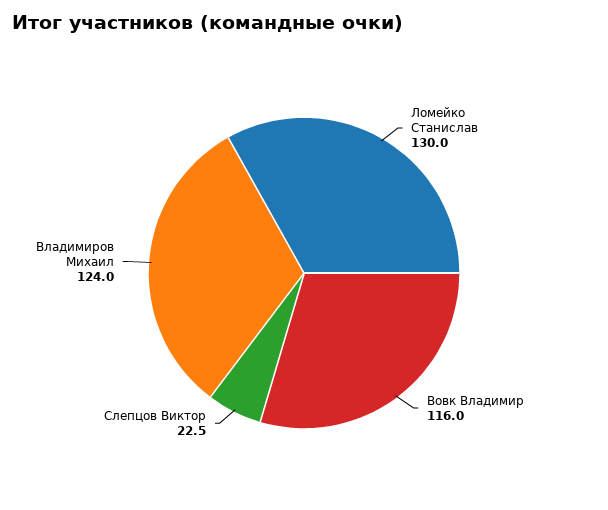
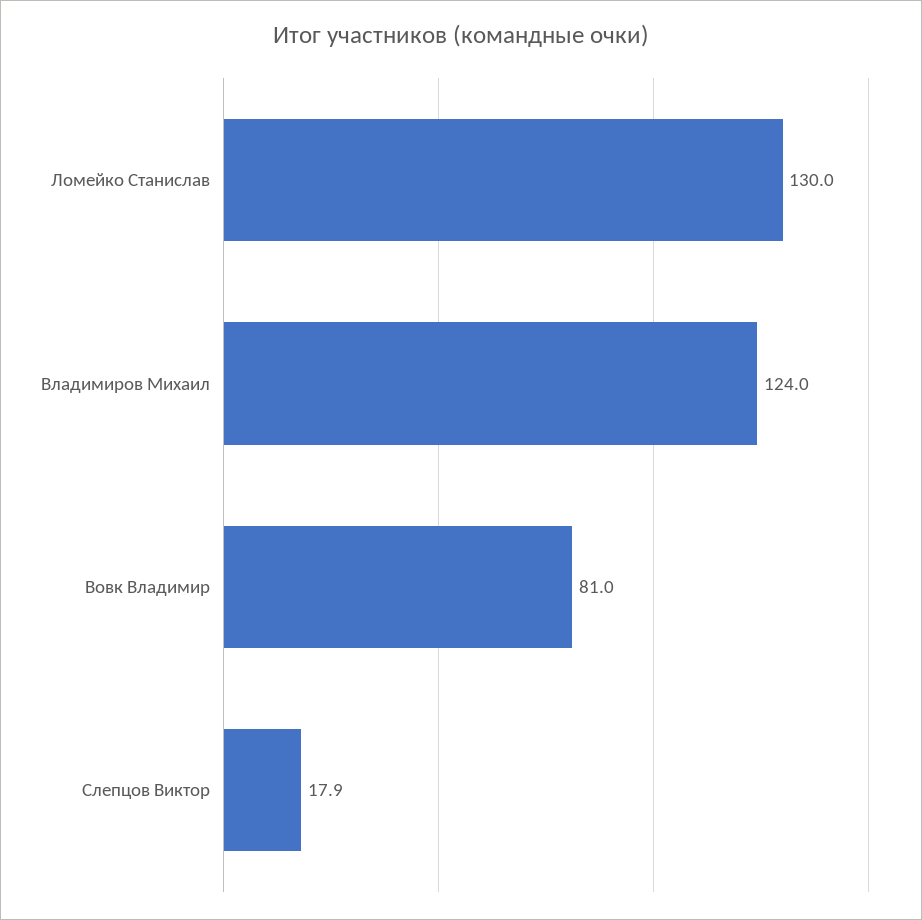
  {
    "Ломейко Станислав": 130,
-   "Вовк Владимир": 116,
+   "Вовк Владимир": 81,
-   "Слепцов Виктор": 22.5,
+   "Слепцов Виктор": 17.9,
    "Владимиров Михаил": 124
  }

